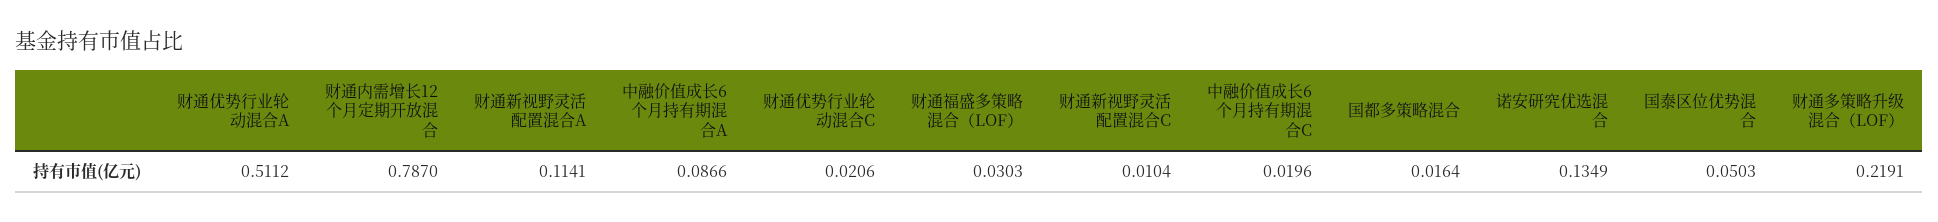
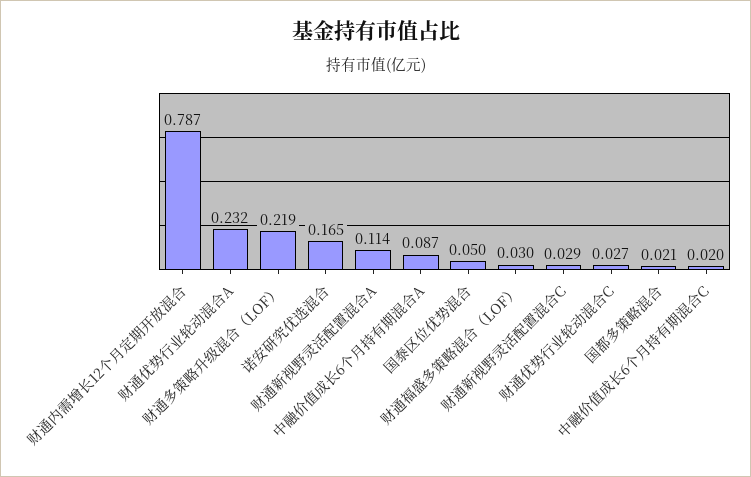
  {
-   "财通优势行业轮动混合A": 0.5112,
+   "财通优势行业轮动混合A": 0.232,
    "财通内需增长12个月定期开放混合": 0.787,
    "财通新视野灵活配置混合A": 0.1141,
    "中融价值成长6个月持有期混合A": 0.0866,
-   "财通优势行业轮动混合C": 0.0206,
+   "财通优势行业轮动混合C": 0.027,
    "财通福盛多策略混合（LOF）": 0.0303,
-   "财通新视野灵活配置混合C": 0.0104,
+   "财通新视野灵活配置混合C": 0.029,
    "中融价值成长6个月持有期混合C": 0.0196,
-   "国都多策略混合": 0.0164,
+   "国都多策略混合": 0.021,
-   "诺安研究优选混合": 0.1349,
+   "诺安研究优选混合": 0.165,
    "国泰区位优势混合": 0.0503,
    "财通多策略升级混合（LOF）": 0.2191
  }

